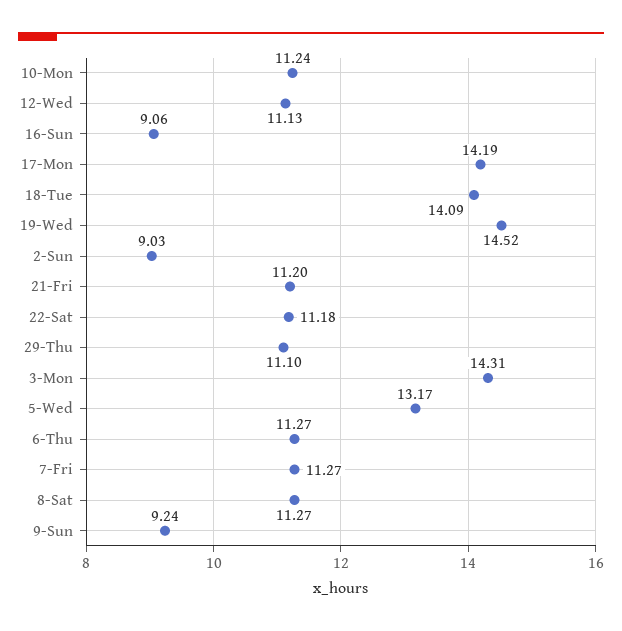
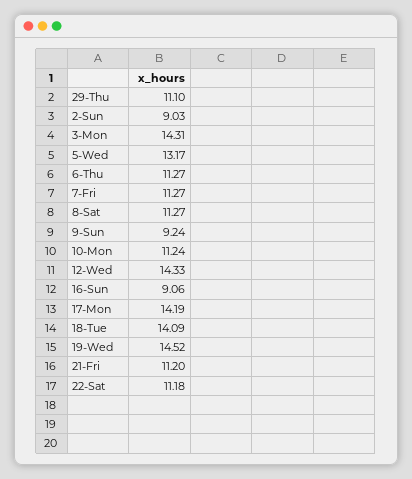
  {
    "10-Mon": 11.24,
-   "12-Wed": 11.13,
+   "12-Wed": 14.33,
    "16-Sun": 9.06,
    "17-Mon": 14.19,
    "18-Tue": 14.09,
    "19-Wed": 14.52,
    "2-Sun": 9.03,
    "21-Fri": 11.2,
    "22-Sat": 11.18,
    "29-Thu": 11.1,
    "3-Mon": 14.31,
    "5-Wed": 13.17,
    "6-Thu": 11.27,
    "7-Fri": 11.27,
    "8-Sat": 11.27,
    "9-Sun": 9.24
  }

